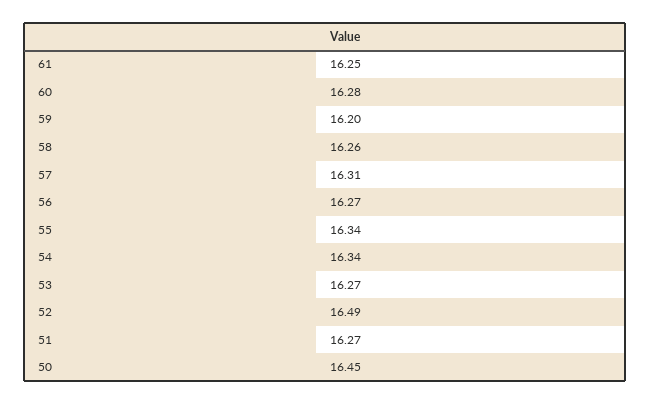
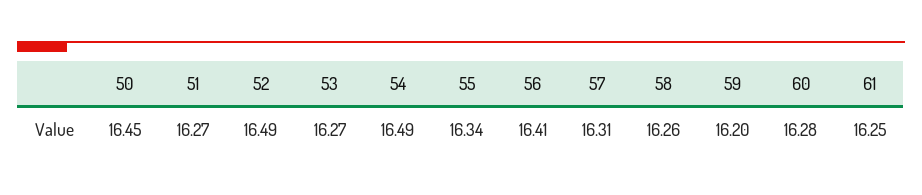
  {
    "61": 16.25,
    "60": 16.28,
    "59": 16.2,
    "58": 16.26,
    "57": 16.31,
-   "56": 16.27,
+   "56": 16.41,
    "55": 16.34,
-   "54": 16.34,
+   "54": 16.49,
    "53": 16.27,
    "52": 16.49,
    "51": 16.27,
    "50": 16.45
  }

